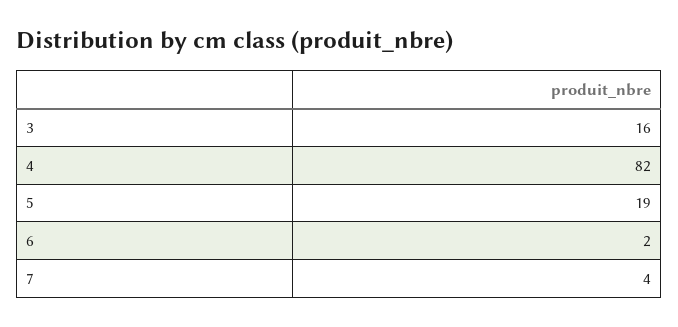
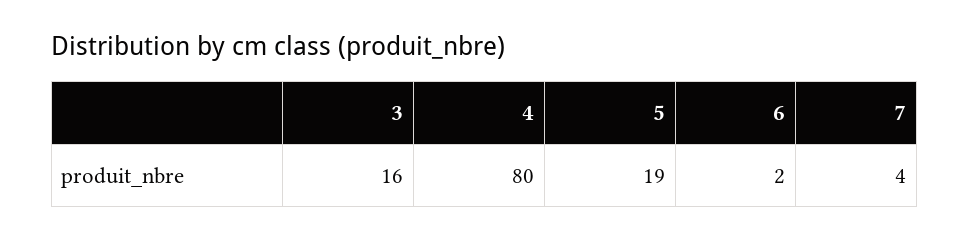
  {
    "3": 16,
-   "4": 82,
+   "4": 80,
    "5": 19,
    "6": 2,
    "7": 4
  }

